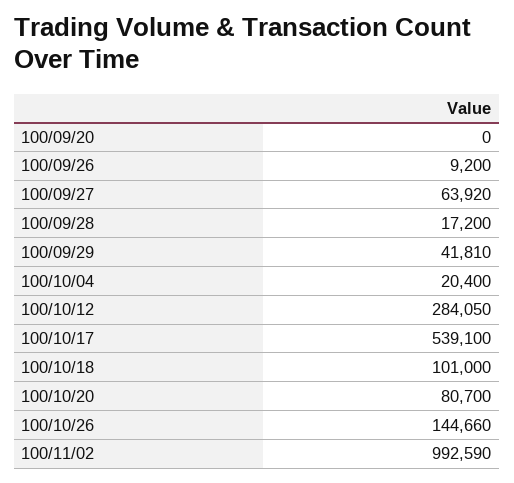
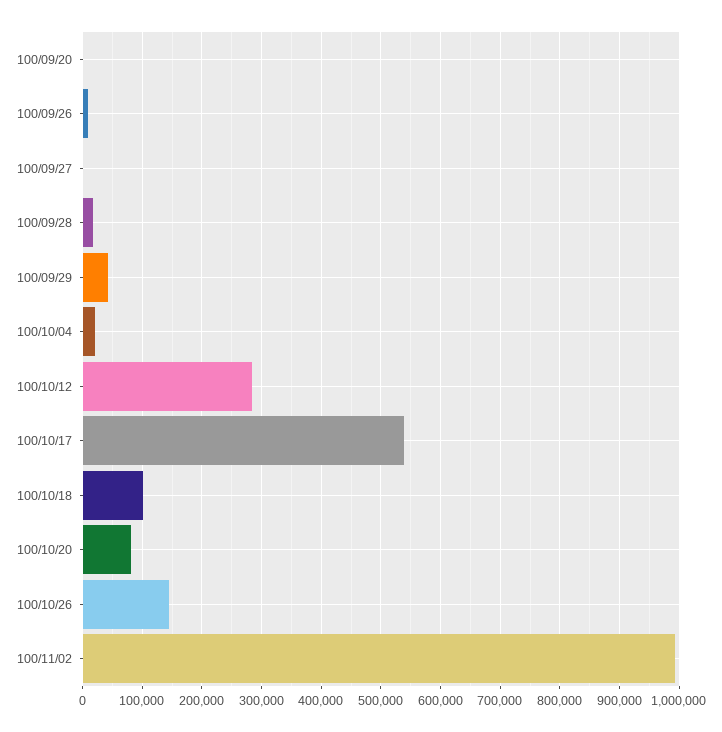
  {
    "100/09/20": 0,
    "100/09/26": 9200,
-   "100/09/27": 63920,
+   "100/09/27": 0,
    "100/09/28": 17200,
    "100/09/29": 41810,
    "100/10/04": 20400,
    "100/10/12": 284050,
    "100/10/17": 539100,
    "100/10/18": 101000,
    "100/10/20": 80700,
    "100/10/26": 144660,
    "100/11/02": 992590
  }

